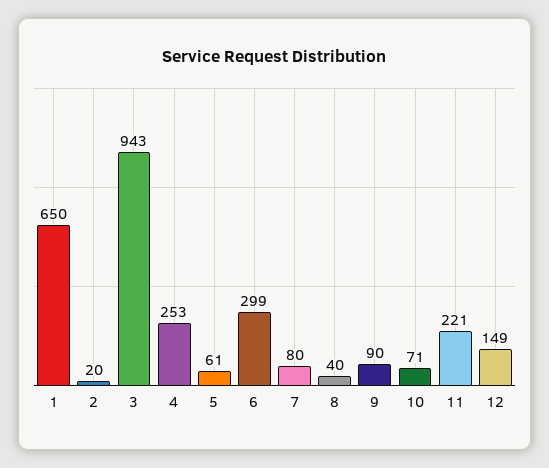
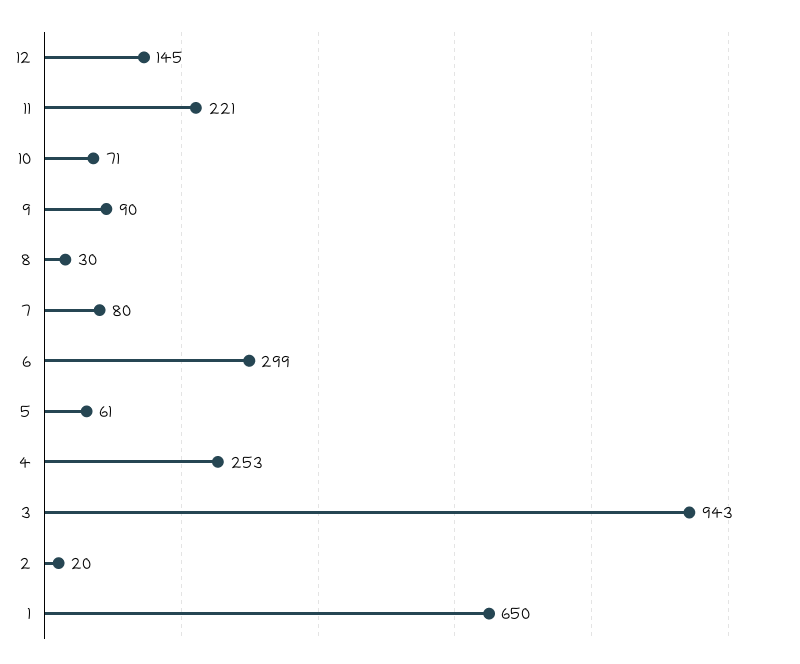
  {
    "1": 650,
    "2": 20,
    "3": 943,
    "4": 253,
    "5": 61,
    "6": 299,
    "7": 80,
-   "8": 40,
+   "8": 30,
    "9": 90,
    "10": 71,
    "11": 221,
-   "12": 149
+   "12": 145
  }

